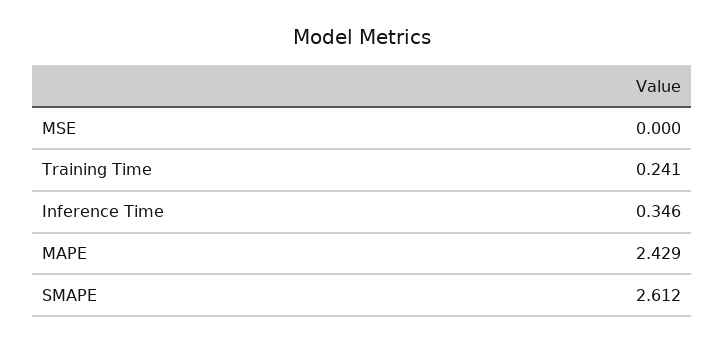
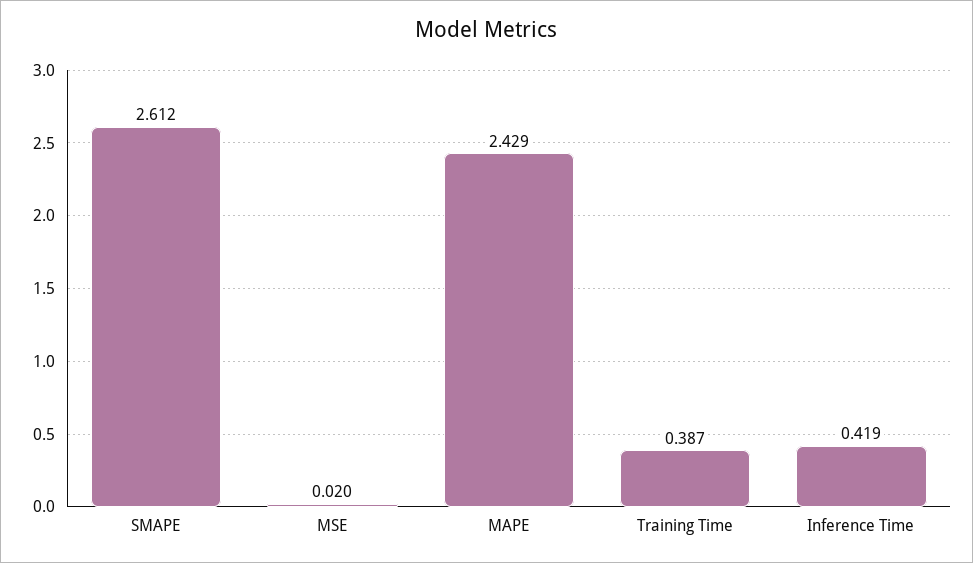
  {
-   "MSE": 0,
+   "MSE": 0.02,
-   "Training Time": 0.241,
+   "Training Time": 0.387,
-   "Inference Time": 0.346,
+   "Inference Time": 0.419,
    "MAPE": 2.429,
    "SMAPE": 2.612
  }

